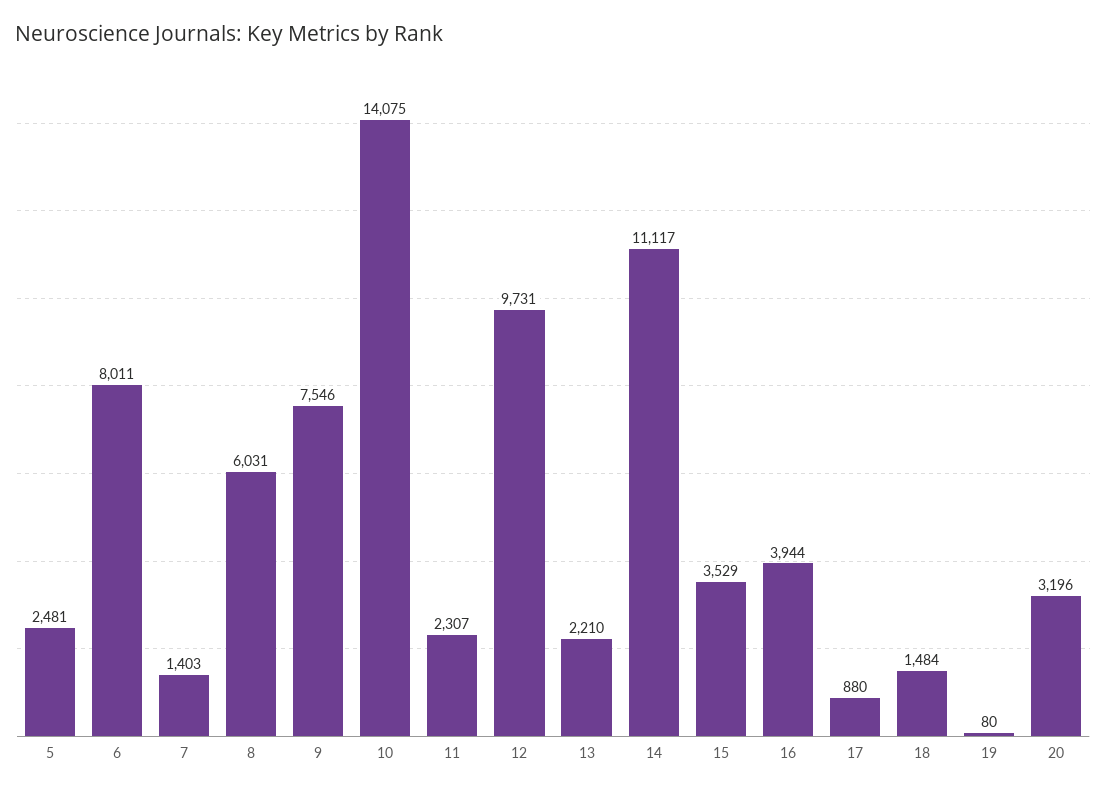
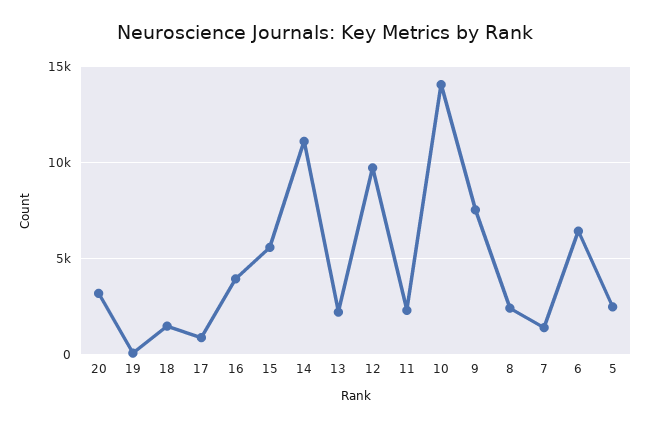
  {
    "5": 2481,
-   "6": 8011,
+   "6": 6500,
    "7": 1403,
-   "8": 6031,
+   "8": 2500,
    "9": 7546,
    "10": 14075,
    "11": 2307,
    "12": 9731,
    "13": 2210,
    "14": 11117,
-   "15": 3529,
+   "15": 5500,
    "16": 3944,
    "17": 880,
    "18": 1484,
    "19": 80,
    "20": 3196
  }

